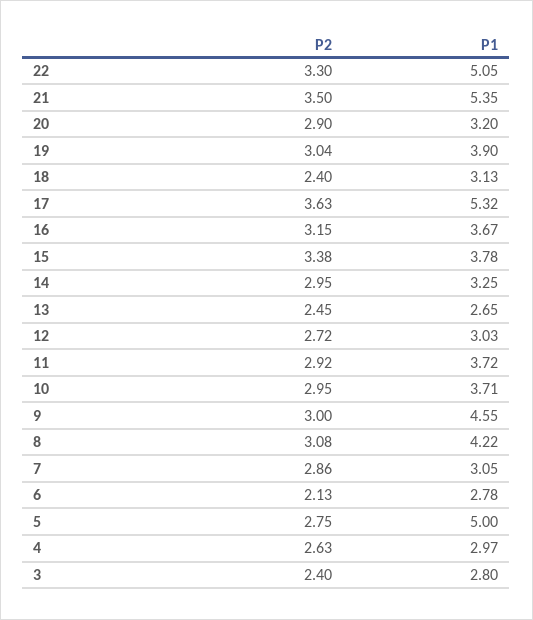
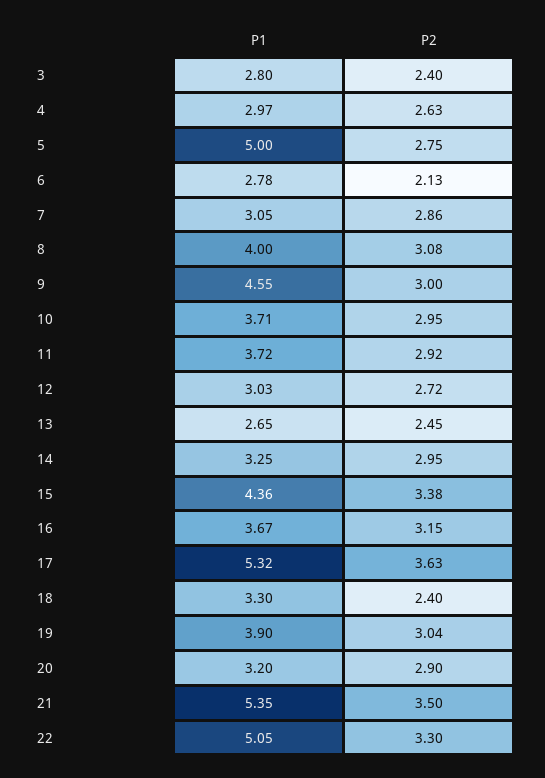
  {
    "P2": {
      "22": 3.3,
      "21": 3.5,
      "20": 2.9,
      "19": 3.04,
      "18": 2.4,
      "17": 3.63,
      "16": 3.15,
      "15": 3.38,
      "14": 2.95,
      "13": 2.45,
      "12": 2.72,
      "11": 2.92,
      "10": 2.95,
      "9": 3,
      "8": 3.08,
      "7": 2.86,
      "6": 2.13,
      "5": 2.75,
      "4": 2.63,
      "3": 2.4
    },
    "P1": {
      "22": 5.05,
      "21": 5.35,
      "20": 3.2,
      "19": 3.9,
-     "18": 3.13,
+     "18": 3.3,
      "17": 5.32,
      "16": 3.67,
-     "15": 3.78,
+     "15": 4.36,
      "14": 3.25,
      "13": 2.65,
      "12": 3.03,
      "11": 3.72,
      "10": 3.71,
      "9": 4.55,
-     "8": 4.22,
+     "8": 4,
      "7": 3.05,
      "6": 2.78,
      "5": 5,
      "4": 2.97,
      "3": 2.8
    }
  }

